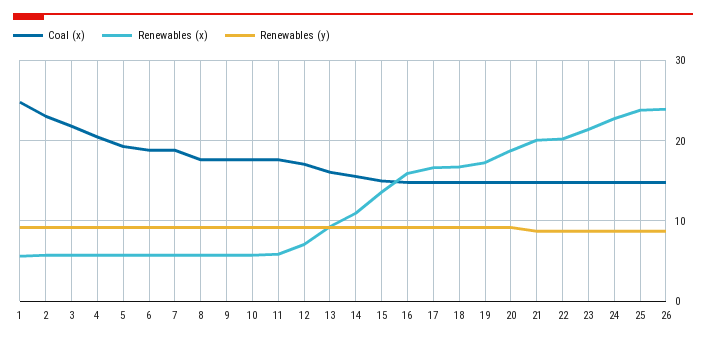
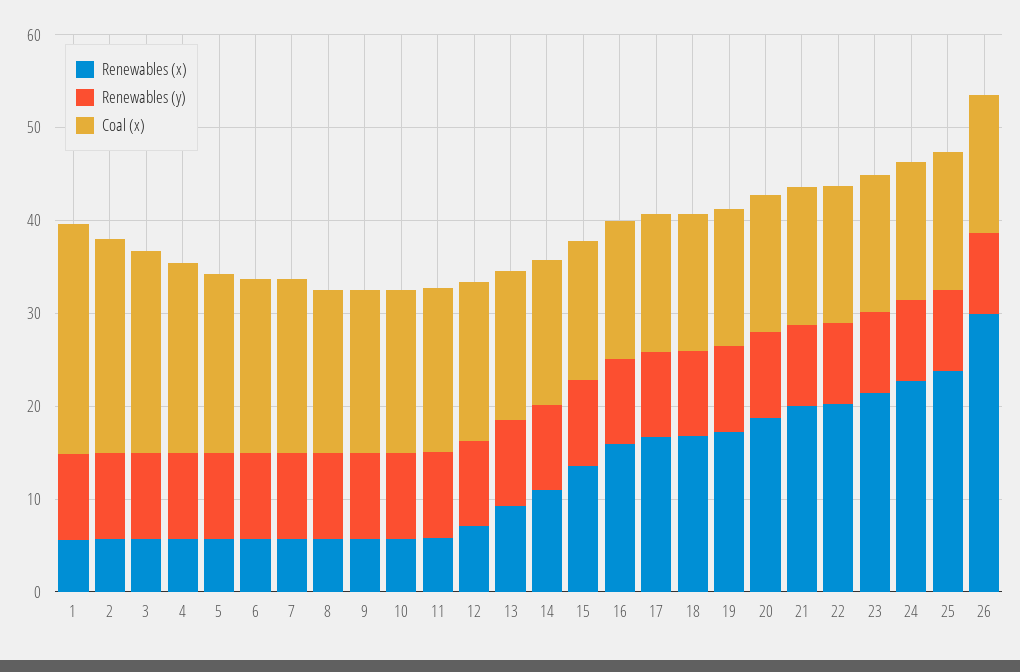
  {
    "Coal (x)": {
      "1": 25,
      "2": 23,
      "3": 22,
      "4": 20,
      "5": 19,
      "6": 19,
      "7": 19,
      "8": 18,
      "9": 18,
      "10": 18,
      "11": 18,
      "12": 17,
      "13": 16,
      "14": 16,
      "15": 15,
      "16": 15,
      "17": 15,
      "18": 15,
      "19": 15,
      "20": 15,
      "21": 15,
      "22": 15,
      "23": 15,
      "24": 15,
      "25": 15,
      "26": 15
    },
    "Renewables (x)": {
      "1": 6,
      "2": 6,
      "3": 6,
      "4": 6,
      "5": 6,
      "6": 6,
      "7": 6,
      "8": 6,
      "9": 6,
      "10": 6,
      "11": 6,
      "12": 7,
      "13": 9,
      "14": 11,
      "15": 14,
      "16": 16,
      "17": 17,
      "18": 17,
      "19": 17,
      "20": 19,
      "21": 20,
      "22": 20,
      "23": 21,
      "24": 23,
      "25": 24,
-     "26": 24
+     "26": 30
    },
    "Renewables (y)": {
      "1": 9,
      "2": 9,
      "3": 9,
      "4": 9,
      "5": 9,
      "6": 9,
      "7": 9,
      "8": 9,
      "9": 9,
      "10": 9,
      "11": 9,
      "12": 9,
      "13": 9,
      "14": 9,
      "15": 9,
      "16": 9,
      "17": 9,
      "18": 9,
      "19": 9,
      "20": 9,
      "21": 9,
      "22": 9,
      "23": 9,
      "24": 9,
      "25": 9,
      "26": 9
    }
  }

